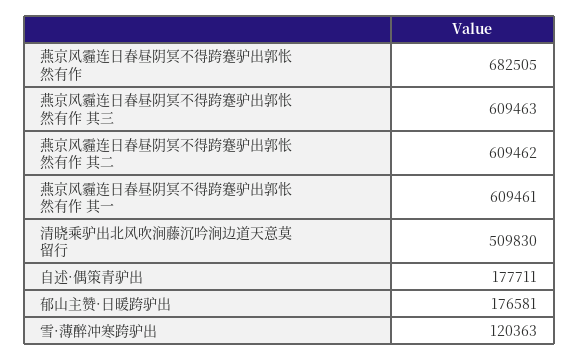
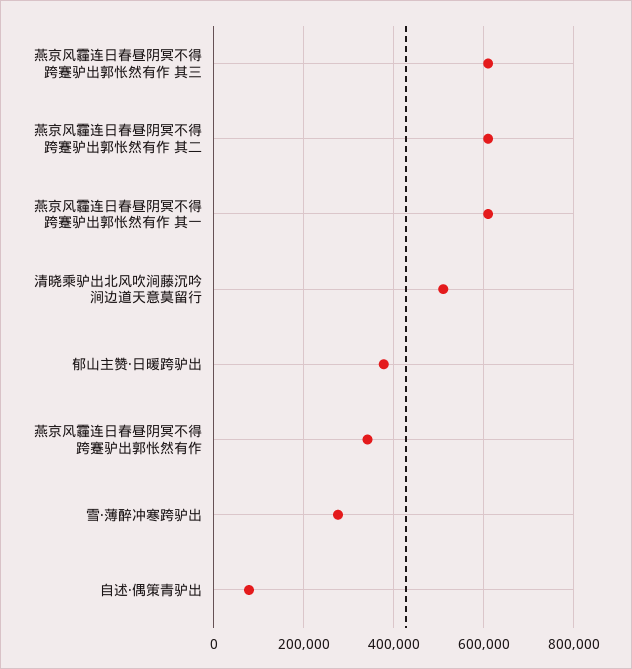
  {
-   "燕京风霾连日春昼阴冥不得跨蹇驴出郭怅然有作": 682505,
+   "燕京风霾连日春昼阴冥不得跨蹇驴出郭怅然有作": 340000,
    "燕京风霾连日春昼阴冥不得跨蹇驴出郭怅然有作 其三": 609463,
    "燕京风霾连日春昼阴冥不得跨蹇驴出郭怅然有作 其二": 609462,
    "燕京风霾连日春昼阴冥不得跨蹇驴出郭怅然有作 其一": 609461,
    "清晓乘驴出北风吹涧藤沉吟涧边道天意莫留行": 509830,
-   "自述·偶策青驴出": 177711,
+   "自述·偶策青驴出": 80000,
-   "郁山主赞·日暖跨驴出": 176581,
+   "郁山主赞·日暖跨驴出": 380000,
-   "雪·薄醉冲寒跨驴出": 120363
+   "雪·薄醉冲寒跨驴出": 280000
  }

